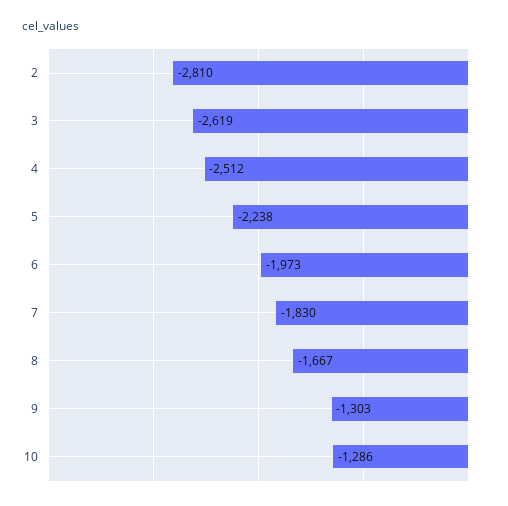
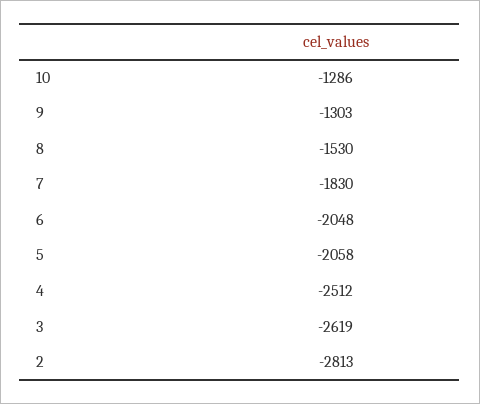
  {
-   "2": -2810,
+   "2": -2813,
    "3": -2619,
    "4": -2512,
-   "5": -2238,
+   "5": -2058,
-   "6": -1973,
+   "6": -2048,
    "7": -1830,
-   "8": -1667,
+   "8": -1530,
    "9": -1303,
    "10": -1286
  }

